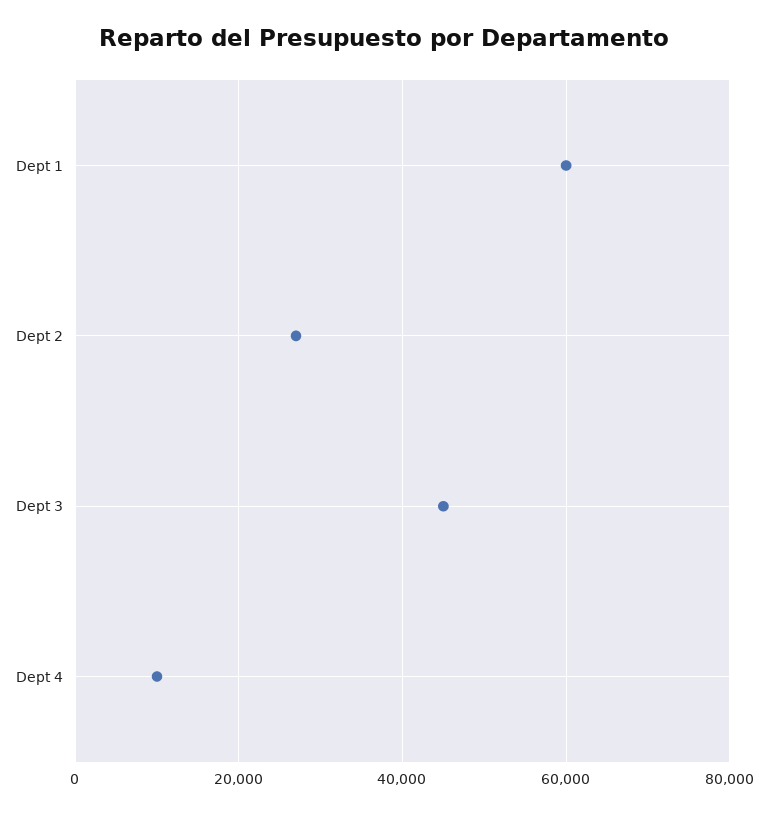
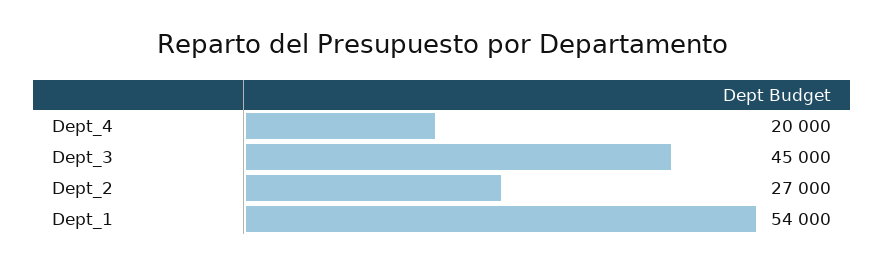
  {
-   "Dept 1": 60000,
+   "Dept 1": 54000,
    "Dept 2": 27000,
    "Dept 3": 45000,
-   "Dept 4": 10000
+   "Dept 4": 20000
  }

